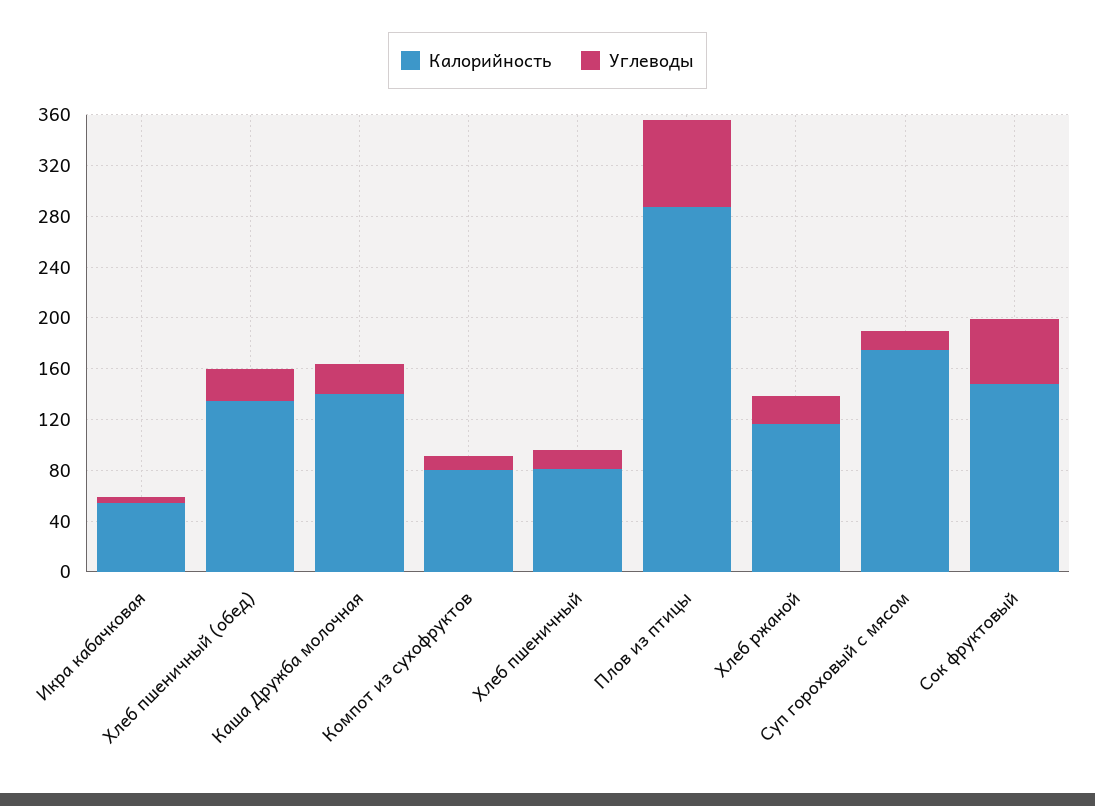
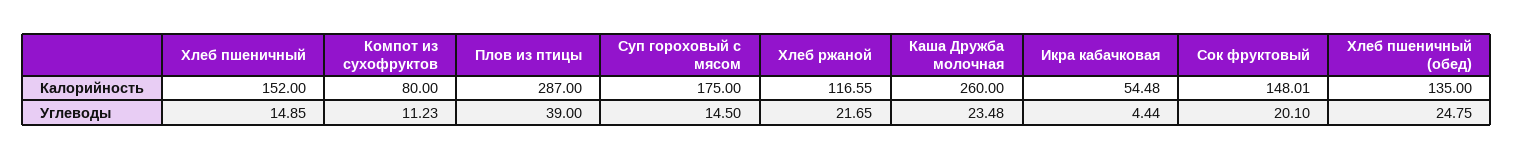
  {
    "Калорийность": {
      "Икра кабачковая": 54.48,
      "Хлеб пшеничный (обед)": 135,
-     "Каша Дружба молочная": 140,
+     "Каша Дружба молочная": 260,
      "Компот из сухофруктов": 80,
-     "Хлеб пшеничный": 80,
+     "Хлеб пшеничный": 152,
      "Плов из птицы": 287,
      "Хлеб ржаной": 116.55,
      "Суп гороховый с мясом": 175,
      "Сок фруктовый": 148.01
    },
    "Углеводы": {
      "Икра кабачковая": 4.44,
      "Хлеб пшеничный (обед)": 24.75,
      "Каша Дружба молочная": 23.48,
      "Компот из сухофруктов": 11.23,
      "Хлеб пшеничный": 14.85,
-     "Плов из птицы": 70,
+     "Плов из птицы": 39,
      "Хлеб ржаной": 21.65,
      "Суп гороховый с мясом": 14.5,
-     "Сок фруктовый": 50
+     "Сок фруктовый": 20.1
    }
  }

